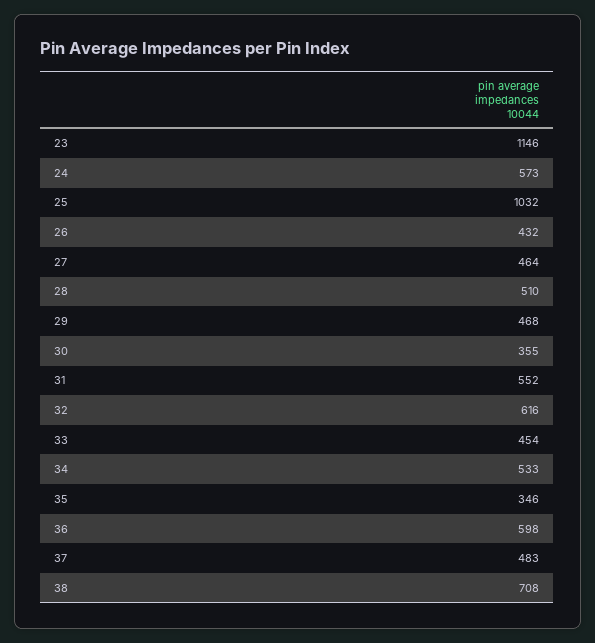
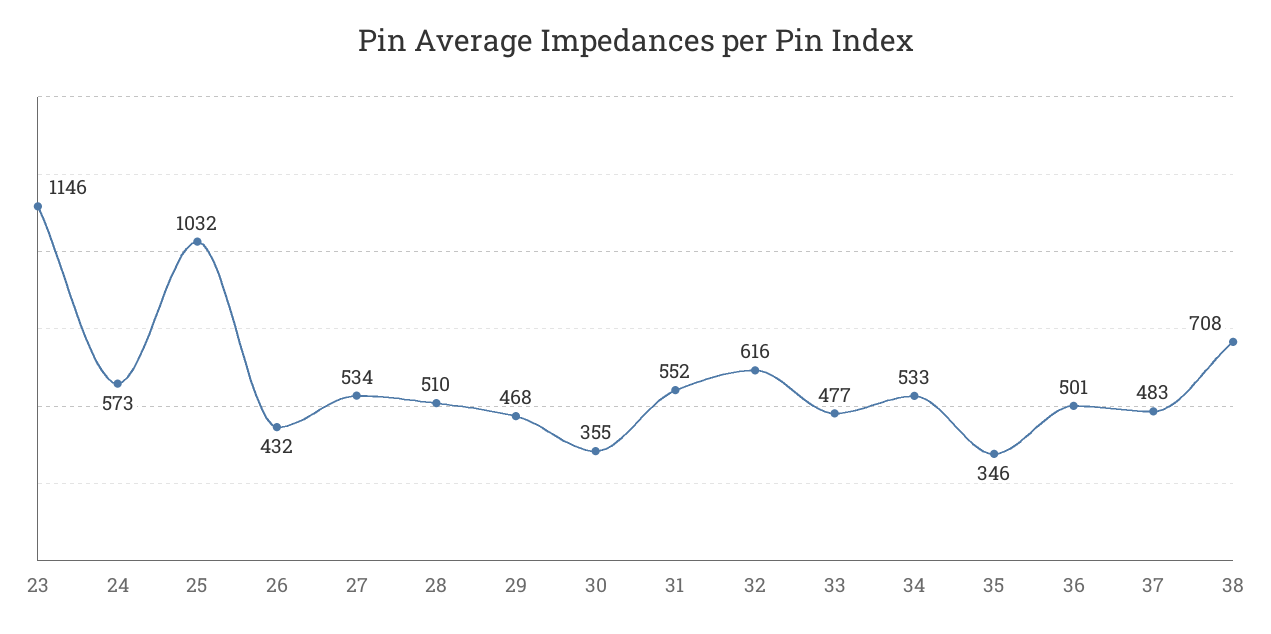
  {
    "23": 1146,
    "24": 573,
    "25": 1032,
    "26": 432,
-   "27": 464,
+   "27": 534,
    "28": 510,
    "29": 468,
    "30": 355,
    "31": 552,
    "32": 616,
-   "33": 454,
+   "33": 477,
    "34": 533,
    "35": 346,
-   "36": 598,
+   "36": 501,
    "37": 483,
    "38": 708
  }

